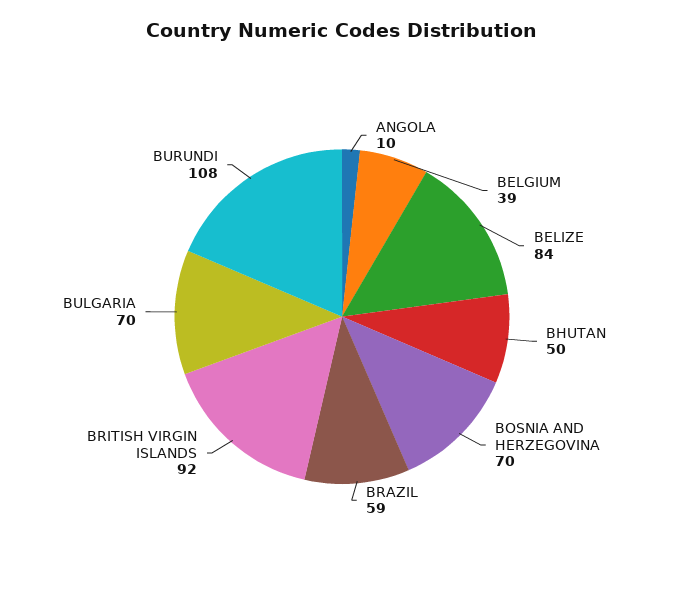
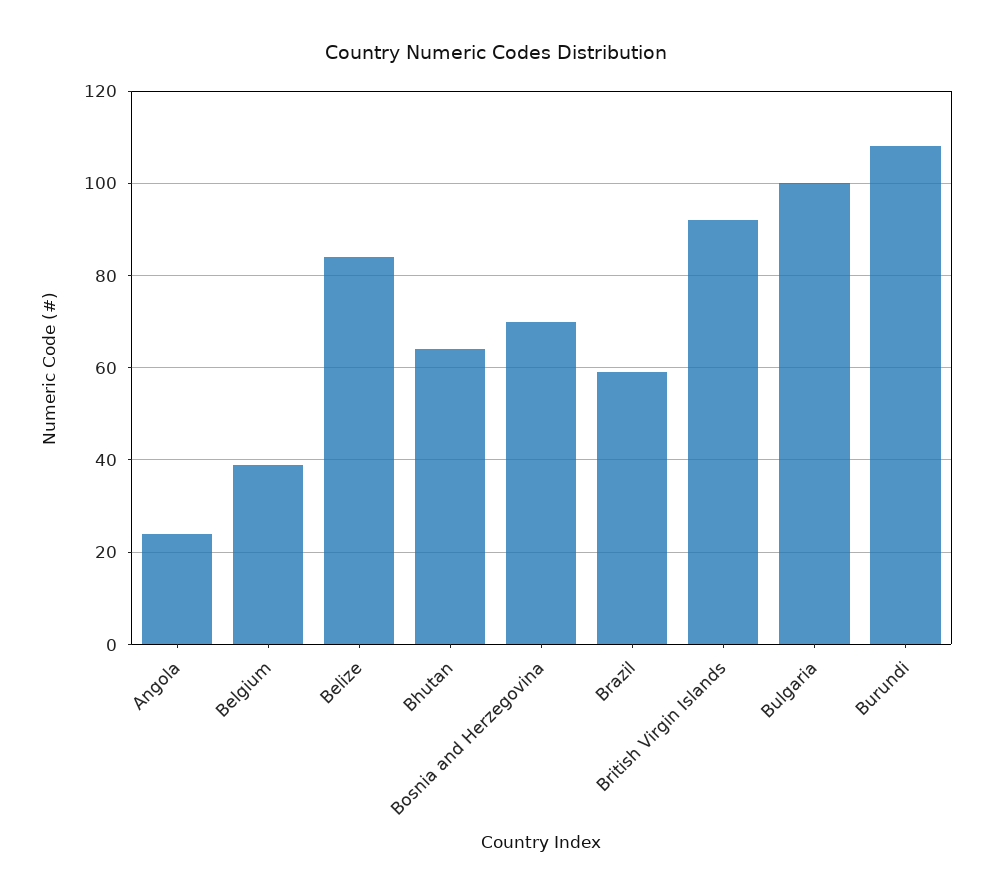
  {
-   "ANGOLA": 10,
+   "ANGOLA": 25,
    "BELGIUM": 39,
    "BELIZE": 84,
-   "BHUTAN": 50,
+   "BHUTAN": 65,
    "BOSNIA AND HERZEGOVINA": 70,
    "BRAZIL": 59,
    "BRITISH VIRGIN ISLANDS": 92,
-   "BULGARIA": 70,
+   "BULGARIA": 100,
    "BURUNDI": 108
  }

